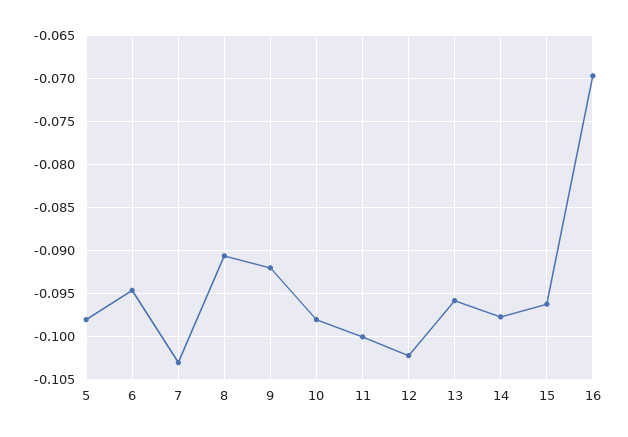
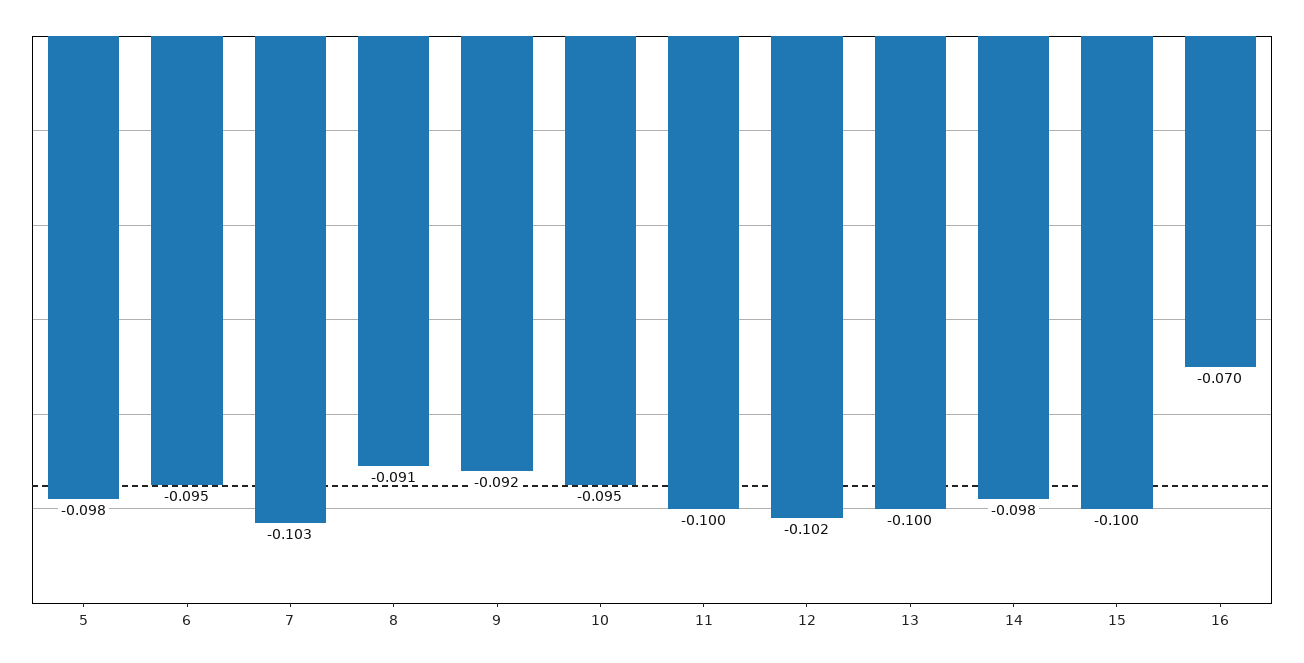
  {
    "5": -0.098,
    "6": -0.095,
    "7": -0.103,
    "8": -0.091,
    "9": -0.092,
-   "10": -0.098,
+   "10": -0.095,
    "11": -0.1,
    "12": -0.102,
-   "13": -0.096,
+   "13": -0.1,
    "14": -0.098,
-   "15": -0.096,
+   "15": -0.1,
    "16": -0.07
  }

